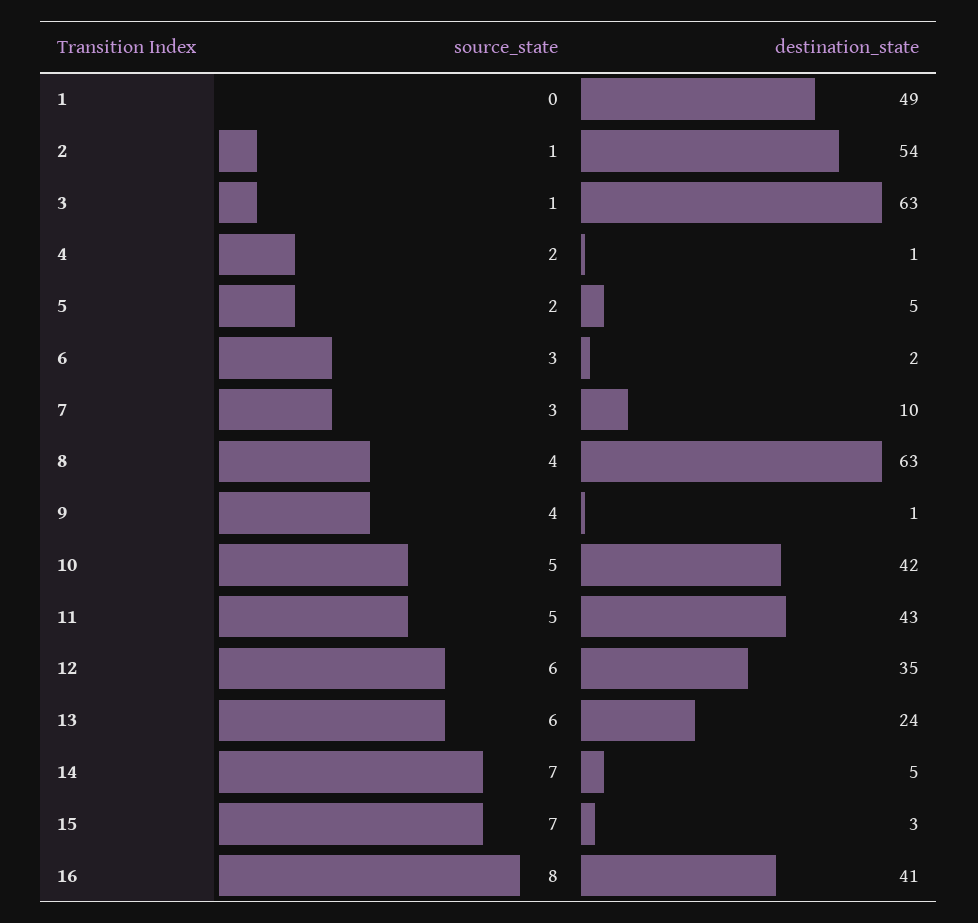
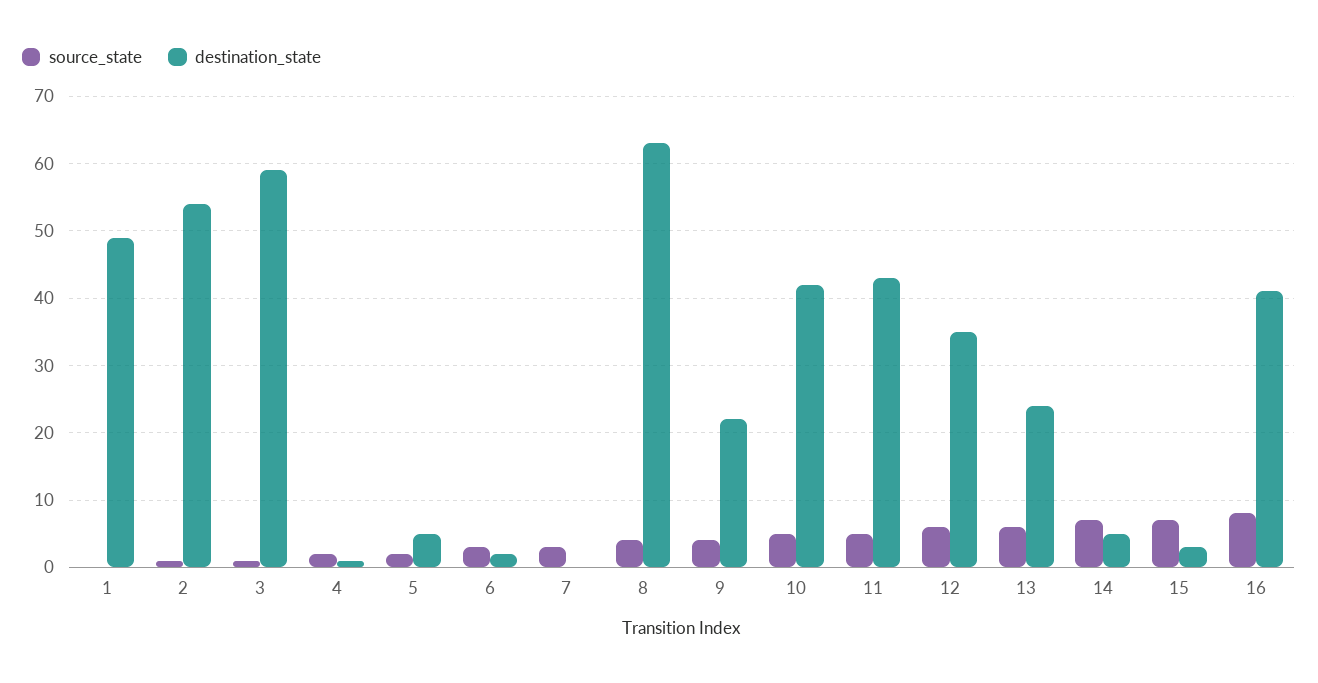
  {
    "source_state": {
      "1": 0,
      "2": 1,
      "3": 1,
      "4": 2,
      "5": 2,
      "6": 3,
      "7": 3,
      "8": 4,
      "9": 4,
      "10": 5,
      "11": 5,
      "12": 6,
      "13": 6,
      "14": 7,
      "15": 7,
      "16": 8
    },
    "destination_state": {
      "1": 49,
      "2": 54,
-     "3": 63,
+     "3": 59,
      "4": 1,
      "5": 5,
      "6": 2,
-     "7": 10,
+     "7": 0,
      "8": 63,
-     "9": 1,
+     "9": 22,
      "10": 42,
      "11": 43,
      "12": 35,
      "13": 24,
      "14": 5,
      "15": 3,
      "16": 41
    }
  }

